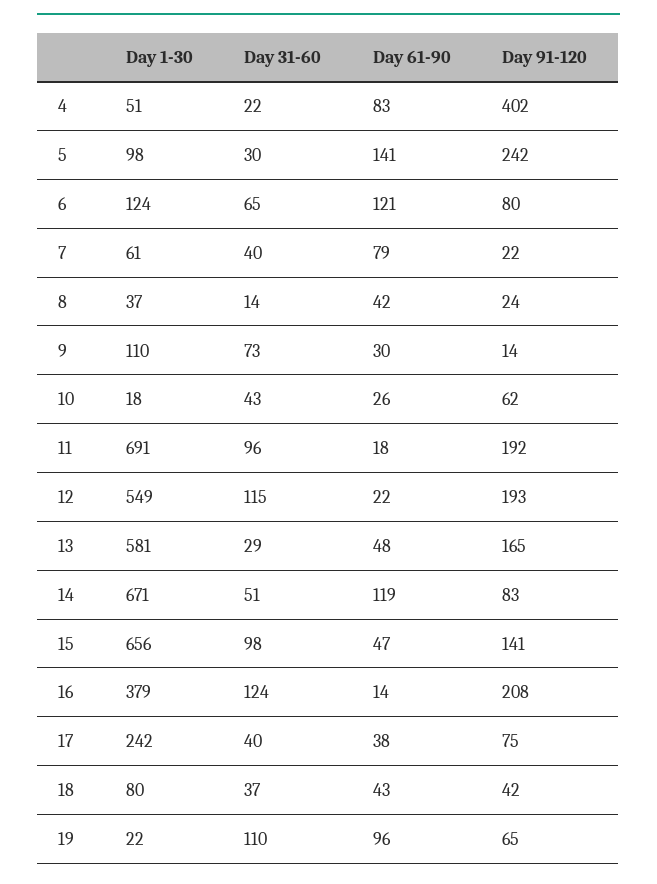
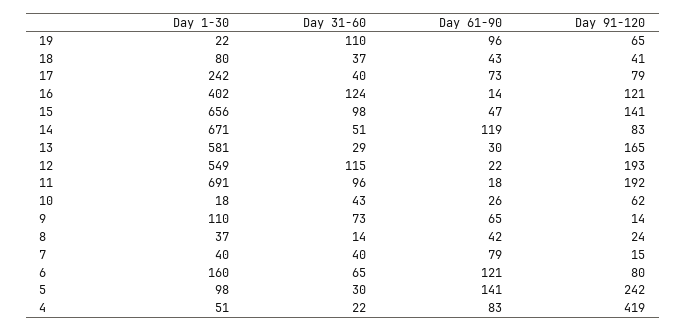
  {
    "Day 1-30": {
      "4": 51,
      "5": 98,
-     "6": 124,
+     "6": 160,
-     "7": 61,
+     "7": 40,
      "8": 37,
      "9": 110,
      "10": 18,
      "11": 691,
      "12": 549,
      "13": 581,
      "14": 671,
      "15": 656,
-     "16": 379,
+     "16": 402,
      "17": 242,
      "18": 80,
      "19": 22
    },
    "Day 31-60": {
      "4": 22,
      "5": 30,
      "6": 65,
      "7": 40,
      "8": 14,
      "9": 73,
      "10": 43,
      "11": 96,
      "12": 115,
      "13": 29,
      "14": 51,
      "15": 98,
      "16": 124,
      "17": 40,
      "18": 37,
      "19": 110
    },
    "Day 61-90": {
      "4": 83,
      "5": 141,
      "6": 121,
      "7": 79,
      "8": 42,
-     "9": 30,
+     "9": 65,
      "10": 26,
      "11": 18,
      "12": 22,
-     "13": 48,
+     "13": 30,
      "14": 119,
      "15": 47,
      "16": 14,
-     "17": 38,
+     "17": 73,
      "18": 43,
      "19": 96
    },
    "Day 91-120": {
-     "4": 402,
+     "4": 419,
      "5": 242,
      "6": 80,
-     "7": 22,
+     "7": 15,
      "8": 24,
      "9": 14,
      "10": 62,
      "11": 192,
      "12": 193,
      "13": 165,
      "14": 83,
      "15": 141,
-     "16": 208,
+     "16": 121,
-     "17": 75,
+     "17": 79,
-     "18": 42,
+     "18": 41,
      "19": 65
    }
  }

